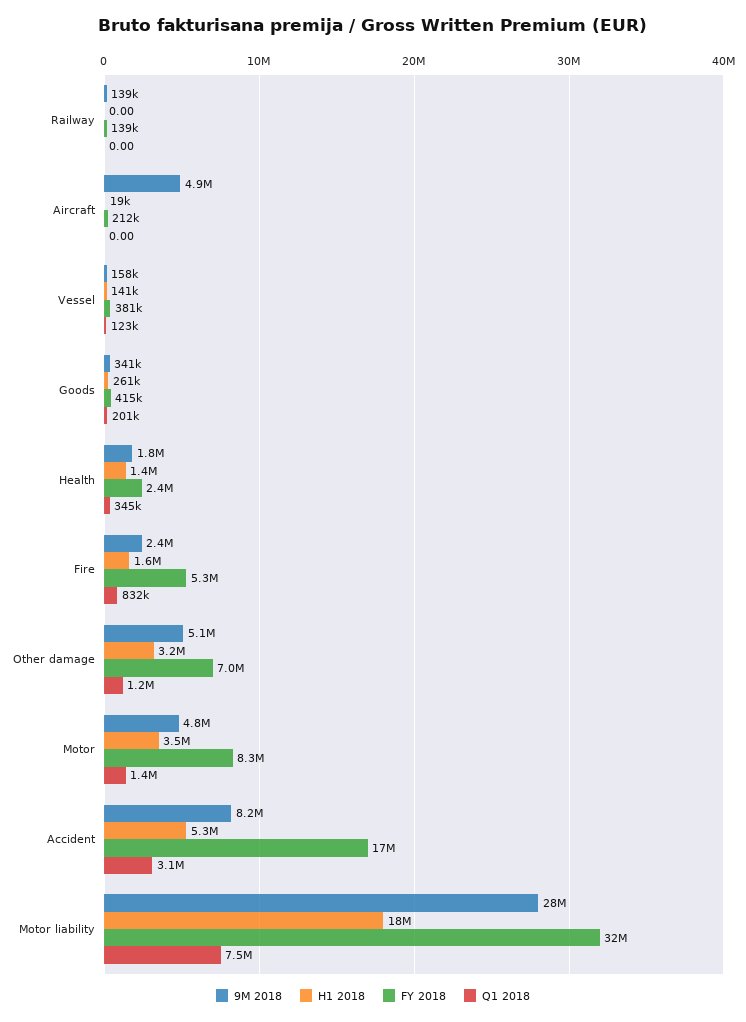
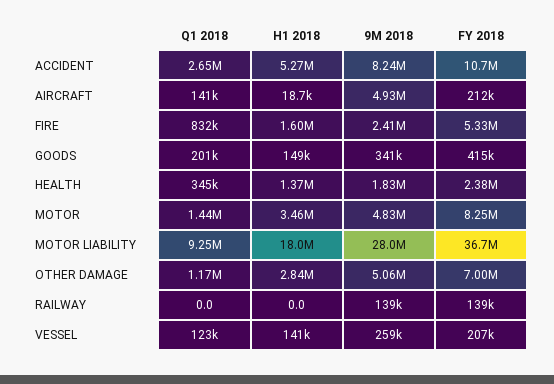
  {
    "9M 2018": {
      "Railway": 139000,
      "Aircraft": 4930000,
-     "Vessel": 158000,
+     "Vessel": 259000,
      "Goods": 341000,
      "Health": 1830000,
      "Fire": 2410000,
      "Other damage": 5060000,
      "Motor": 4830000,
      "Accident": 8240000,
      "Motor liability": 28000000
    },
    "H1 2018": {
      "Railway": 0,
      "Aircraft": 18700,
      "Vessel": 141000,
-     "Goods": 261000,
+     "Goods": 149000,
      "Health": 1370000,
      "Fire": 1600000,
-     "Other damage": 3200000,
+     "Other damage": 2840000,
      "Motor": 3460000,
      "Accident": 5270000,
      "Motor liability": 18000000
    },
    "FY 2018": {
      "Railway": 139000,
      "Aircraft": 212000,
-     "Vessel": 381000,
+     "Vessel": 207000,
      "Goods": 415000,
      "Health": 2380000,
      "Fire": 5330000,
      "Other damage": 7000000,
      "Motor": 8250000,
-     "Accident": 17000000,
+     "Accident": 10700000,
-     "Motor liability": 32000000
+     "Motor liability": 36700000
    },
    "Q1 2018": {
      "Railway": 0,
-     "Aircraft": 0,
+     "Aircraft": 141000,
      "Vessel": 123000,
      "Goods": 201000,
      "Health": 345000,
      "Fire": 832000,
      "Other damage": 1170000,
      "Motor": 1440000,
-     "Accident": 3100000,
+     "Accident": 2650000,
-     "Motor liability": 7500000
+     "Motor liability": 9250000
    }
  }

